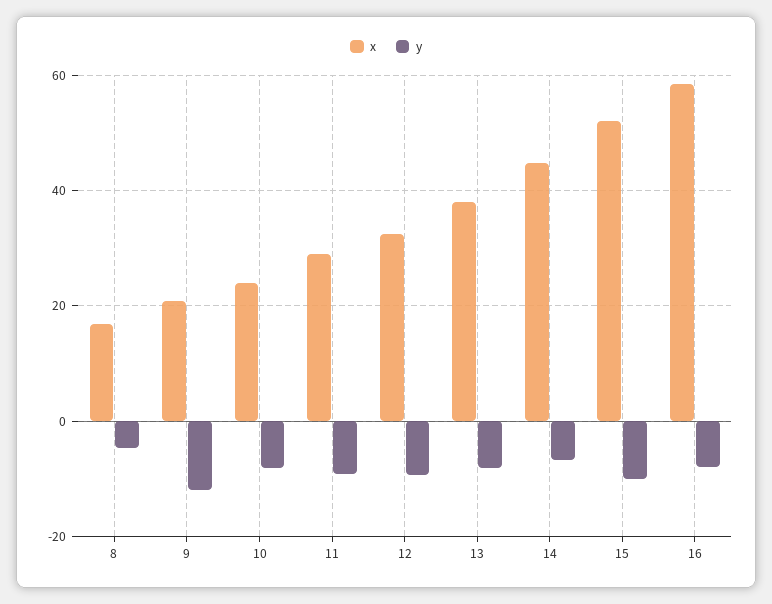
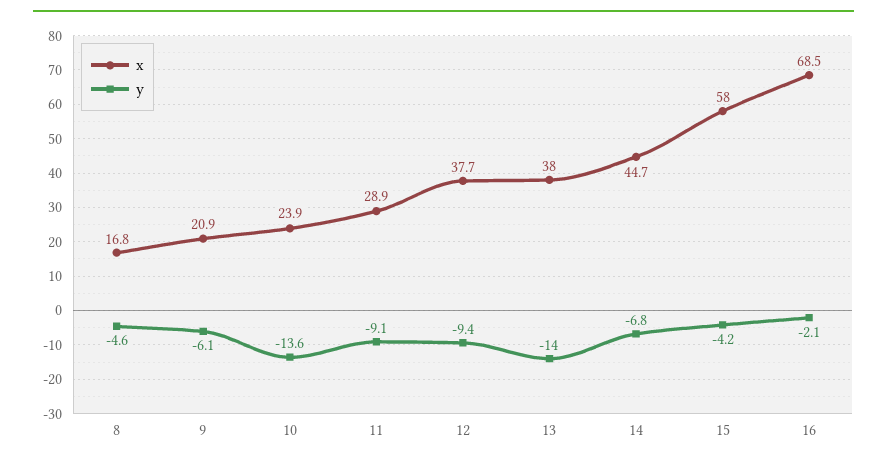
  {
    "x": {
      "8": 16.8,
      "9": 20.9,
      "10": 23.9,
      "11": 28.9,
-     "12": 32,
+     "12": 37.7,
      "13": 38,
      "14": 44.7,
-     "15": 52,
+     "15": 58,
-     "16": 58
+     "16": 68.5
    },
    "y": {
      "8": -4.6,
-     "9": -12,
+     "9": -6.1,
-     "10": -8,
+     "10": -13.6,
      "11": -9.1,
      "12": -9.4,
-     "13": -8,
+     "13": -14,
      "14": -6.8,
-     "15": -10,
+     "15": -4.2,
-     "16": -8
+     "16": -2.1
    }
  }

